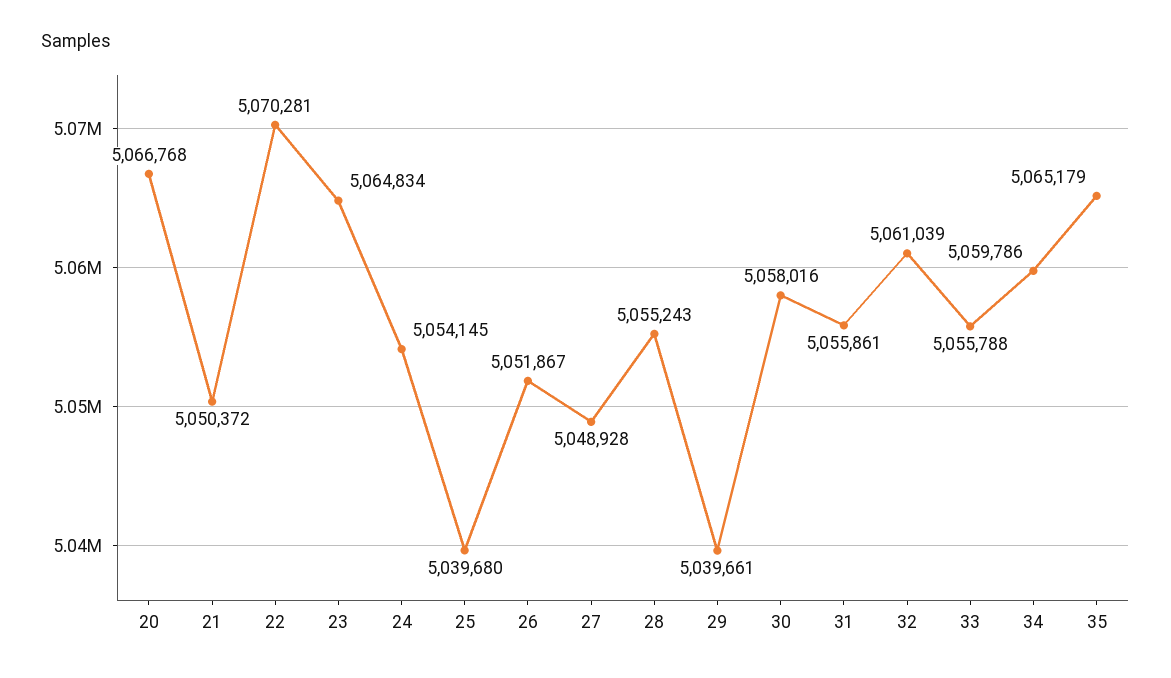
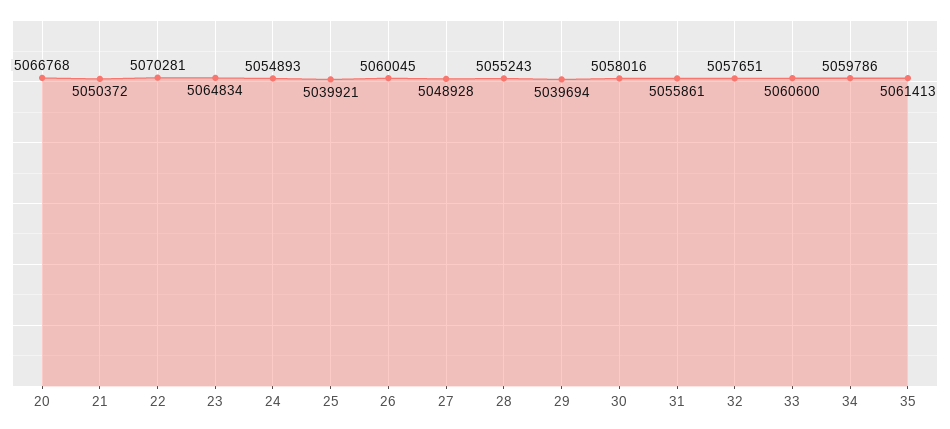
  {
    "20": 5066768,
    "21": 5050372,
    "22": 5070281,
    "23": 5064834,
-   "24": 5054145,
+   "24": 5054893,
-   "25": 5039680,
+   "25": 5039921,
-   "26": 5051867,
+   "26": 5060045,
    "27": 5048928,
    "28": 5055243,
-   "29": 5039661,
+   "29": 5039694,
    "30": 5058016,
    "31": 5055861,
-   "32": 5061039,
+   "32": 5057651,
-   "33": 5055788,
+   "33": 5060600,
    "34": 5059786,
-   "35": 5065179
+   "35": 5061413
  }

